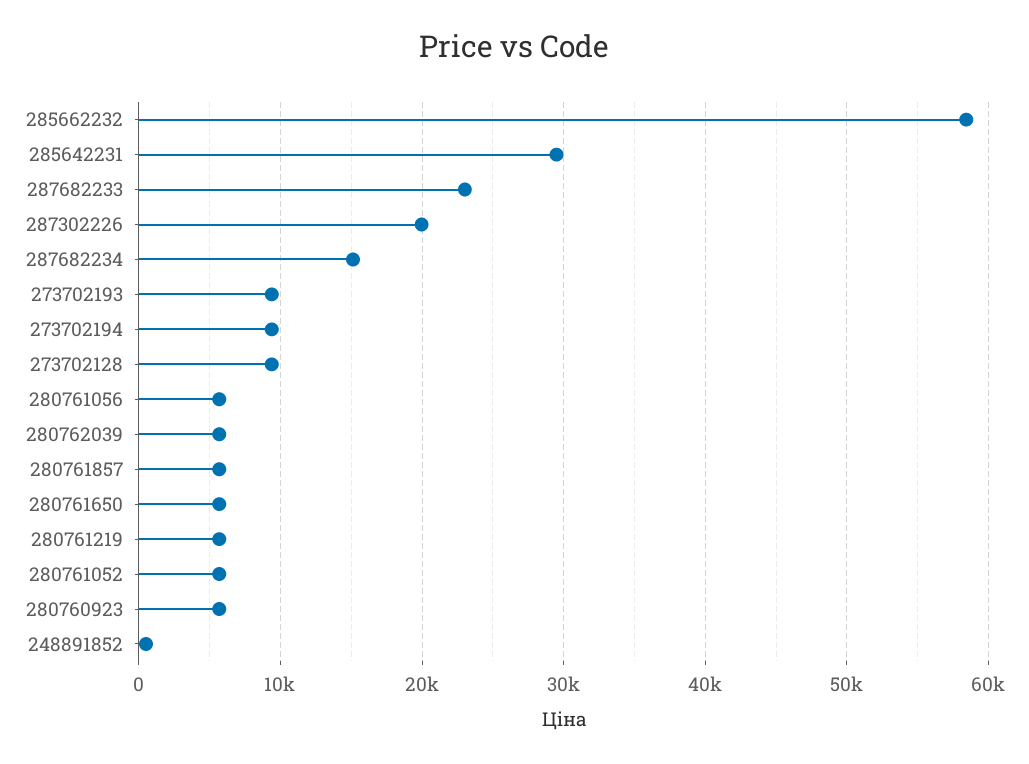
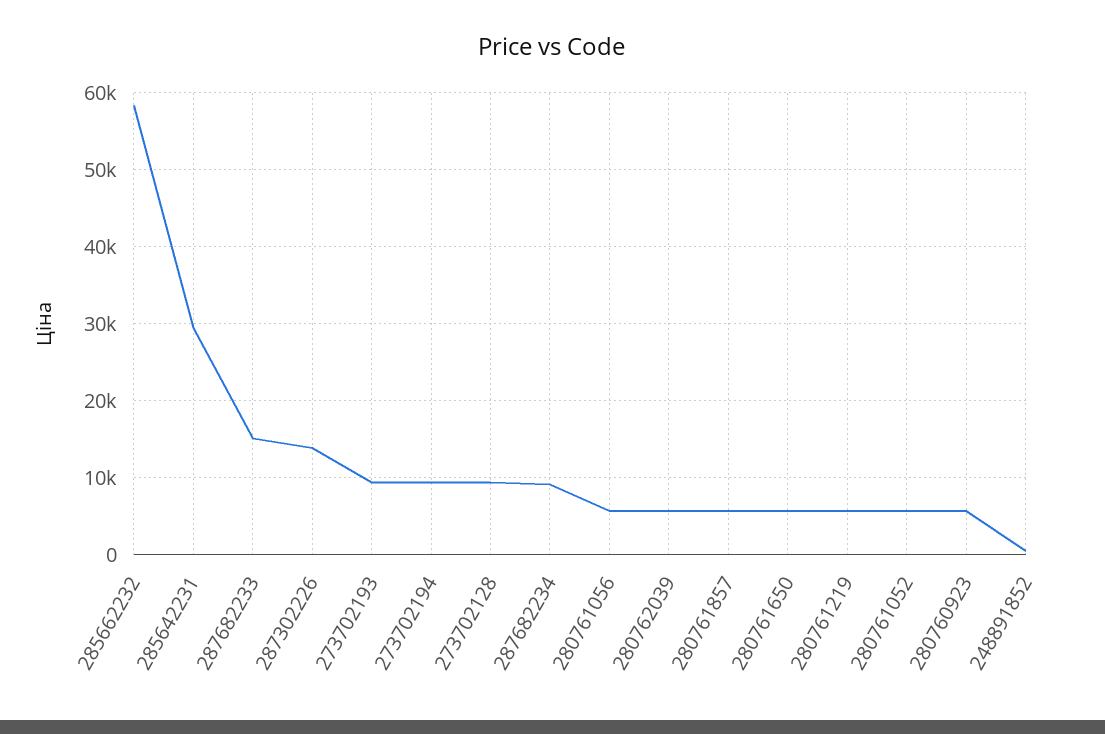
  {
    "285662232": 58000,
    "285642231": 29000,
-   "287682233": 23000,
+   "287682233": 15000,
-   "287302226": 20000,
+   "287302226": 14000,
-   "287682234": 15000,
+   "287682234": 9000,
    "273702193": 9000,
    "273702194": 9000,
    "273702128": 9000,
    "280761056": 6000,
    "280762039": 6000,
    "280761857": 6000,
    "280761650": 6000,
    "280761219": 6000,
    "280761052": 6000,
    "280760923": 6000,
    "248891852": 1000
  }

